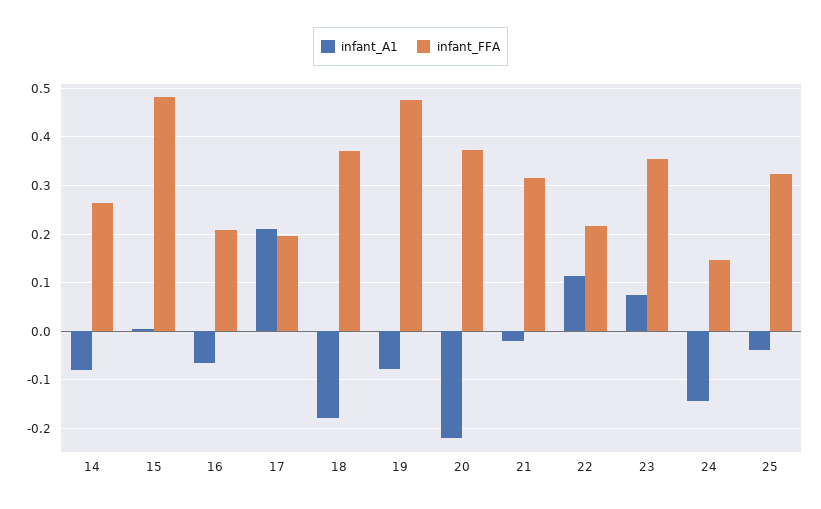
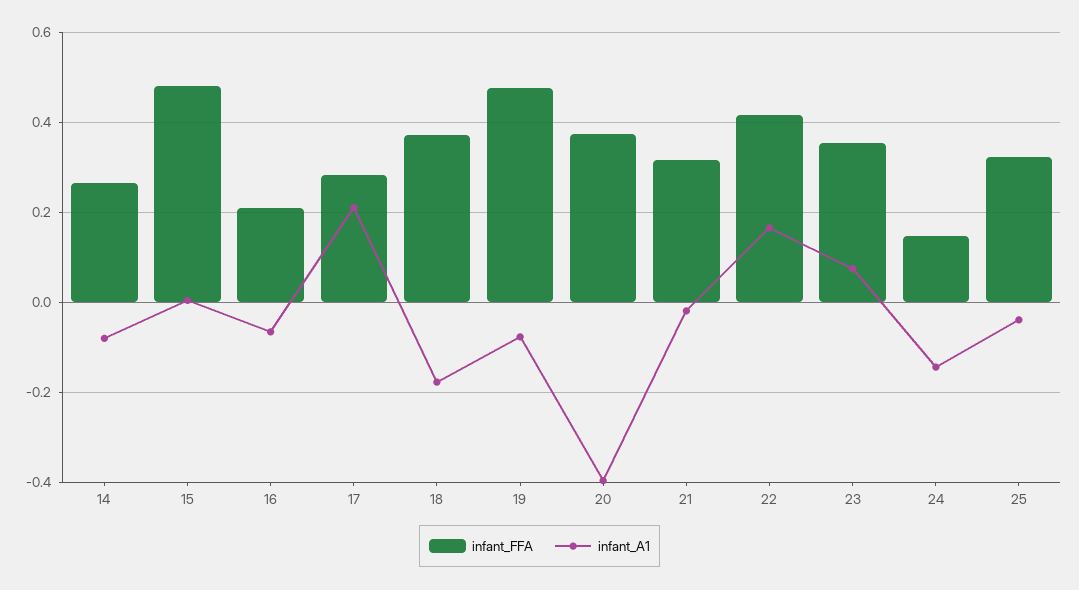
  {
    "infant_A1": {
      "14": -0.08,
      "15": 0,
      "16": -0.06,
      "17": 0.22,
      "18": -0.18,
      "19": -0.08,
-     "20": -0.22,
+     "20": -0.4,
      "21": -0.02,
-     "22": 0.12,
+     "22": 0.16,
      "23": 0.08,
      "24": -0.14,
      "25": -0.04
    },
    "infant_FFA": {
      "14": 0.26,
      "15": 0.48,
      "16": 0.2,
-     "17": 0.2,
+     "17": 0.28,
      "18": 0.38,
      "19": 0.48,
      "20": 0.38,
      "21": 0.32,
-     "22": 0.22,
+     "22": 0.42,
      "23": 0.36,
      "24": 0.14,
      "25": 0.32
    }
  }

